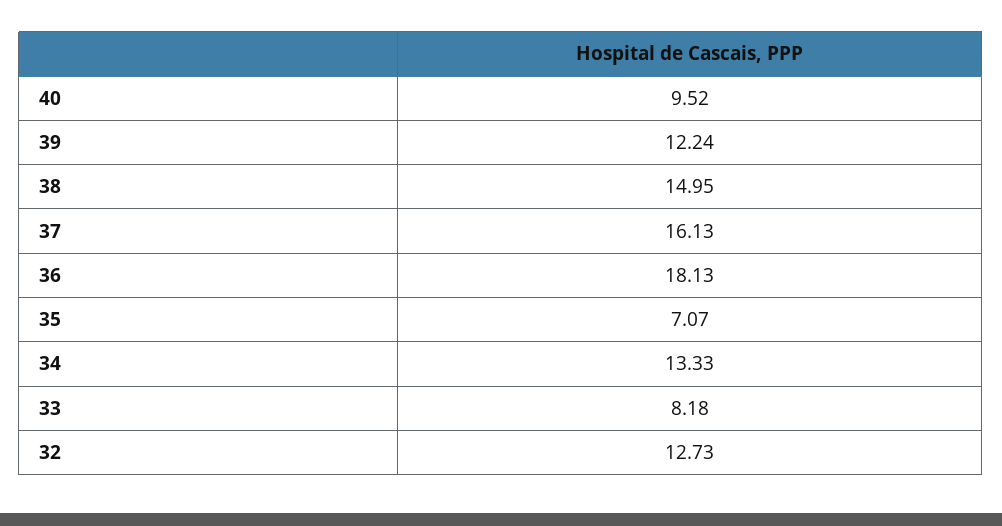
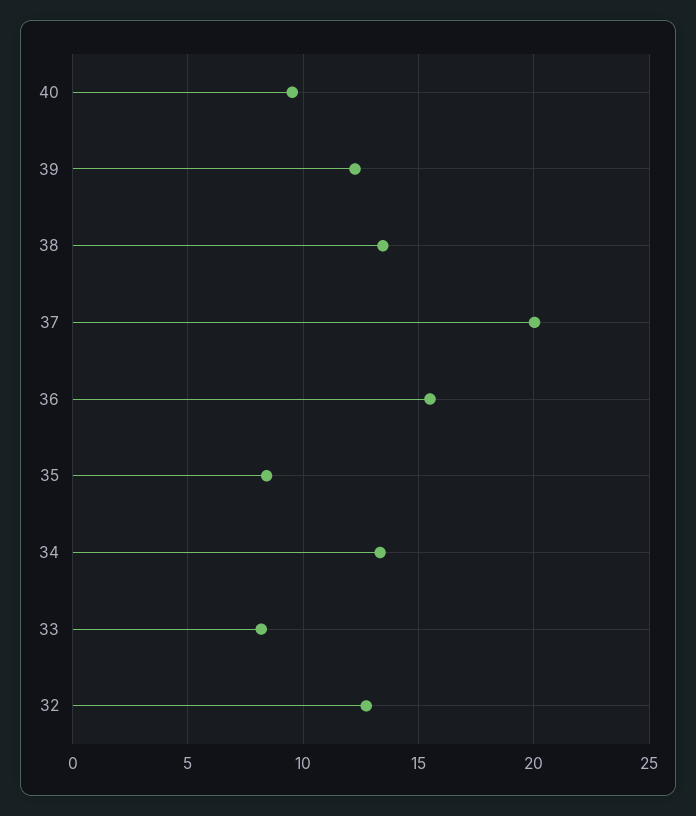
  {
    "40": 9.52,
    "39": 12.24,
-   "38": 14.95,
+   "38": 13.5,
-   "37": 16.13,
+   "37": 20,
-   "36": 18.13,
+   "36": 15.5,
-   "35": 7.07,
+   "35": 8.5,
    "34": 13.33,
    "33": 8.18,
    "32": 12.73
  }

